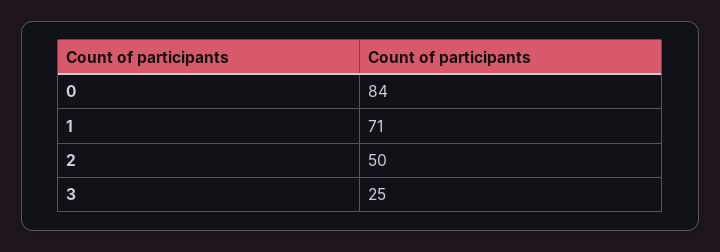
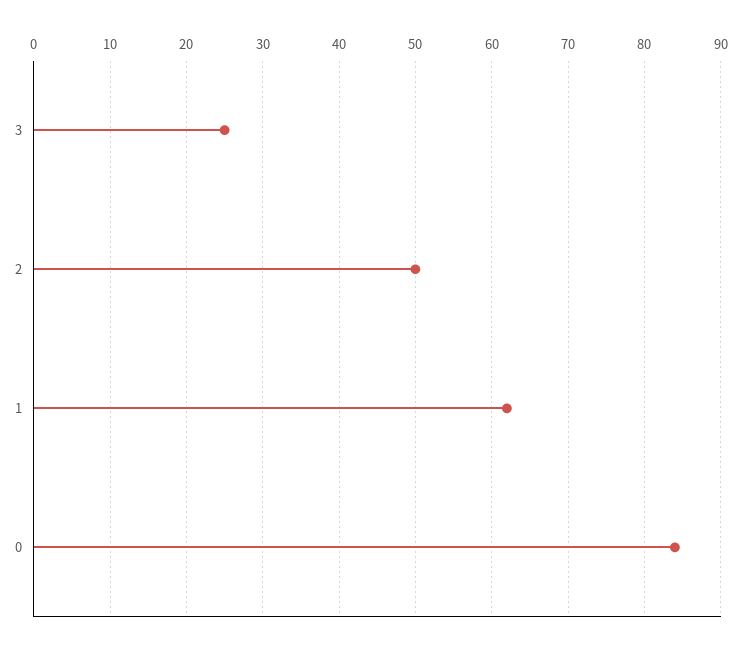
  {
    "0": 84,
-   "1": 71,
+   "1": 62,
    "2": 50,
    "3": 25
  }

